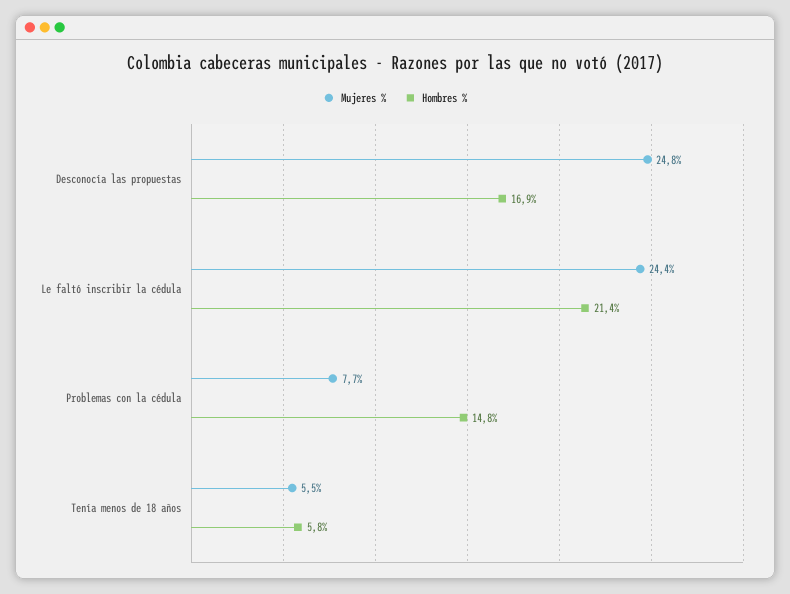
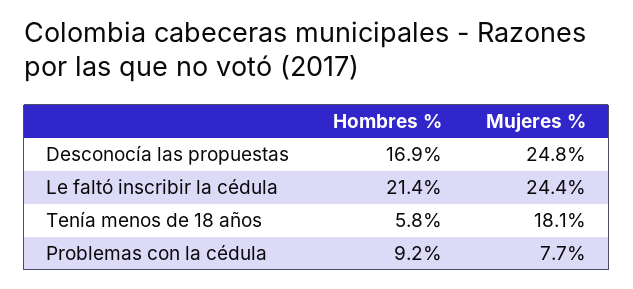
  {
    "Mujeres %": {
      "Desconocía las propuestas": 24.8,
      "Le faltó inscribir la cédula": 24.4,
      "Problemas con la cédula": 7.7,
-     "Tenía menos de 18 años": 5.5
+     "Tenía menos de 18 años": 18.1
    },
    "Hombres %": {
      "Desconocía las propuestas": 16.9,
      "Le faltó inscribir la cédula": 21.4,
-     "Problemas con la cédula": 14.8,
+     "Problemas con la cédula": 9.2,
      "Tenía menos de 18 años": 5.8
    }
  }

